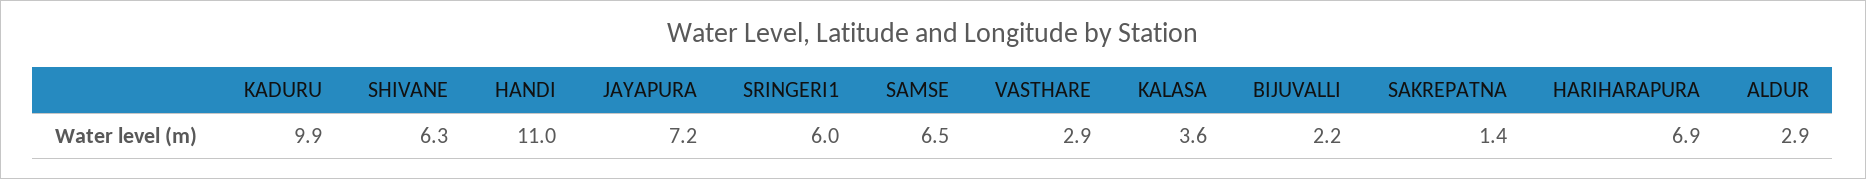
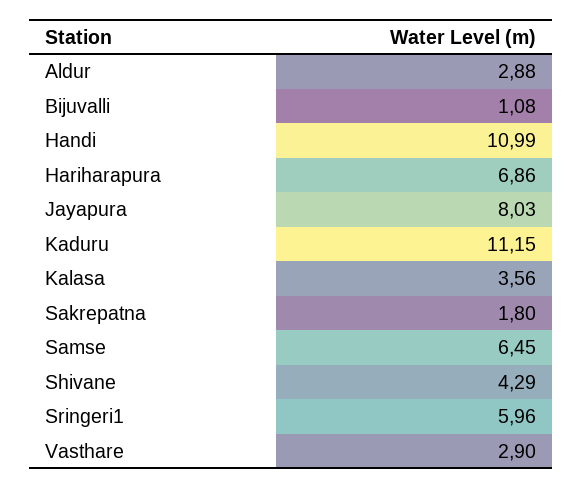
  {
-   "KADURU": 9.9,
+   "KADURU": 11.15,
-   "SHIVANE": 6.3,
+   "SHIVANE": 4.29,
    "HANDI": 10.99,
-   "JAYAPURA": 7.2,
+   "JAYAPURA": 8.03,
    "SRINGERI1": 5.96,
    "SAMSE": 6.45,
    "VASTHARE": 2.9,
    "KALASA": 3.56,
-   "BIJUVALLI": 2.2,
+   "BIJUVALLI": 1.08,
-   "SAKREPATNA": 1.4,
+   "SAKREPATNA": 1.8,
    "HARIHARAPURA": 6.86,
    "ALDUR": 2.88
  }

